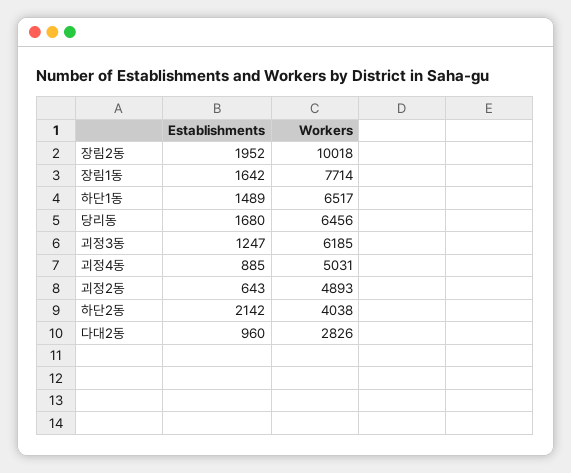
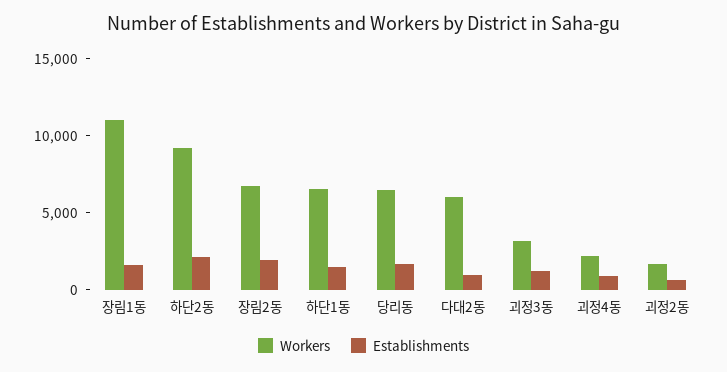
  {
    "Establishments": {
      "장림2동": 1952,
      "장림1동": 1642,
      "하단1동": 1489,
      "당리동": 1680,
      "괴정3동": 1247,
      "괴정4동": 885,
      "괴정2동": 643,
      "하단2동": 2142,
      "다대2동": 960
    },
    "Workers": {
-     "장림2동": 10018,
+     "장림2동": 7000,
-     "장림1동": 7714,
+     "장림1동": 11000,
      "하단1동": 6517,
      "당리동": 6456,
-     "괴정3동": 6185,
+     "괴정3동": 3000,
-     "괴정4동": 5031,
+     "괴정4동": 2000,
-     "괴정2동": 4893,
+     "괴정2동": 2000,
-     "하단2동": 4038,
+     "하단2동": 9000,
-     "다대2동": 2826
+     "다대2동": 6000
    }
  }

